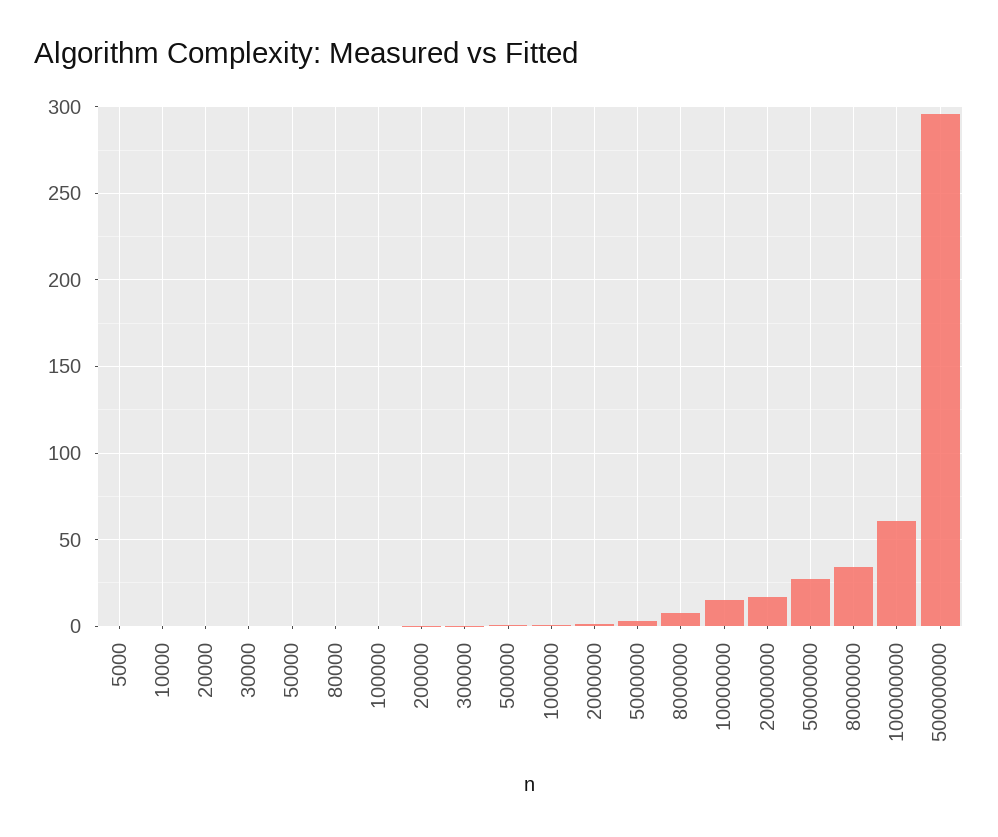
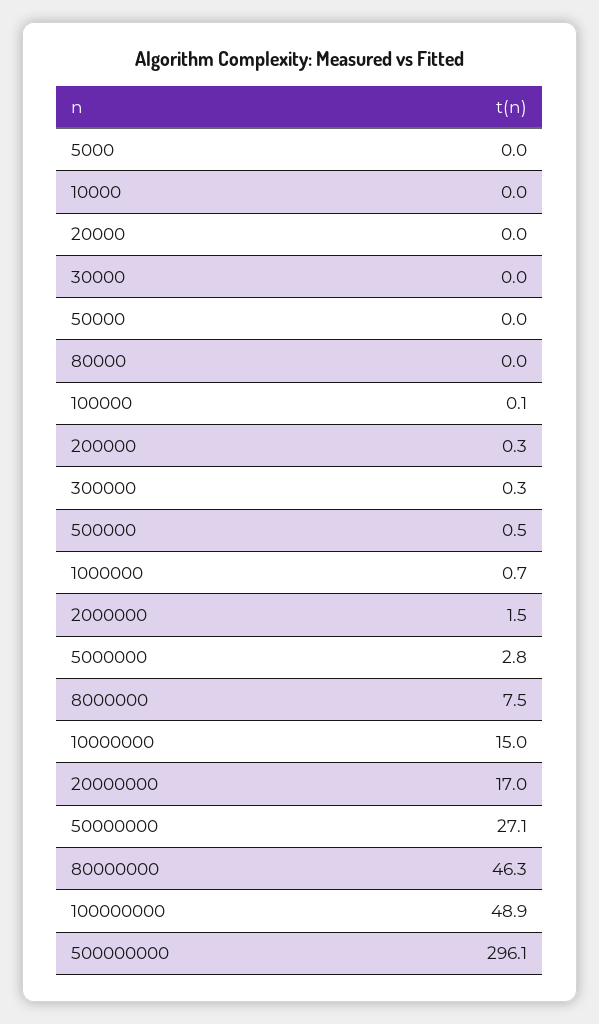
  {
    "5000": 0,
    "10000": 0,
    "20000": 0,
    "30000": 0,
    "50000": 0,
    "80000": 0,
    "100000": 0.1,
    "200000": 0.3,
    "300000": 0.3,
    "500000": 0.5,
    "1000000": 0.7,
    "2000000": 1.5,
    "5000000": 2.8,
    "8000000": 7.5,
    "10000000": 15,
    "20000000": 17,
    "50000000": 27.1,
-   "80000000": 35,
+   "80000000": 46.3,
-   "100000000": 60,
+   "100000000": 48.9,
    "500000000": 296.1
  }

